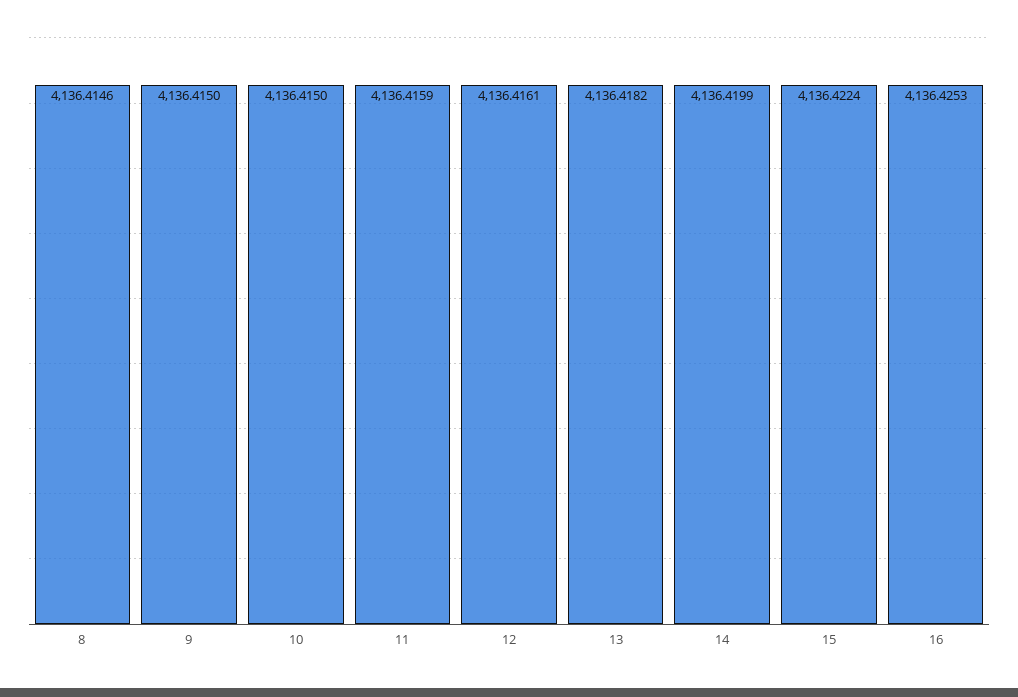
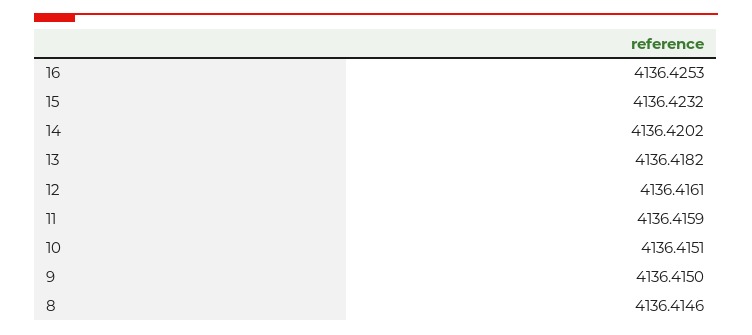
  {
    "8": 4136.4146,
    "9": 4136.415,
-   "10": 4136.415,
+   "10": 4136.4151,
    "11": 4136.4159,
    "12": 4136.4161,
    "13": 4136.4182,
-   "14": 4136.4199,
+   "14": 4136.4202,
-   "15": 4136.4224,
+   "15": 4136.4232,
    "16": 4136.4253
  }

